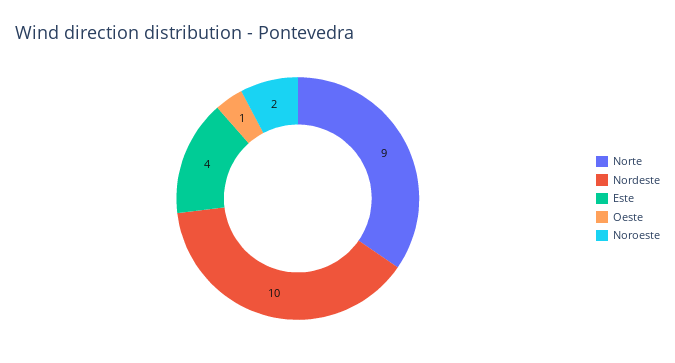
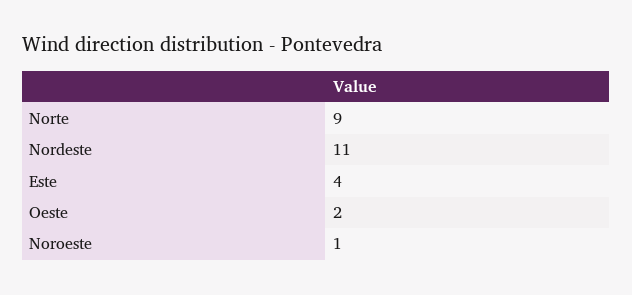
  {
    "Norte": 9,
-   "Nordeste": 10,
+   "Nordeste": 11,
    "Este": 4,
-   "Oeste": 1,
+   "Oeste": 2,
-   "Noroeste": 2
+   "Noroeste": 1
  }

